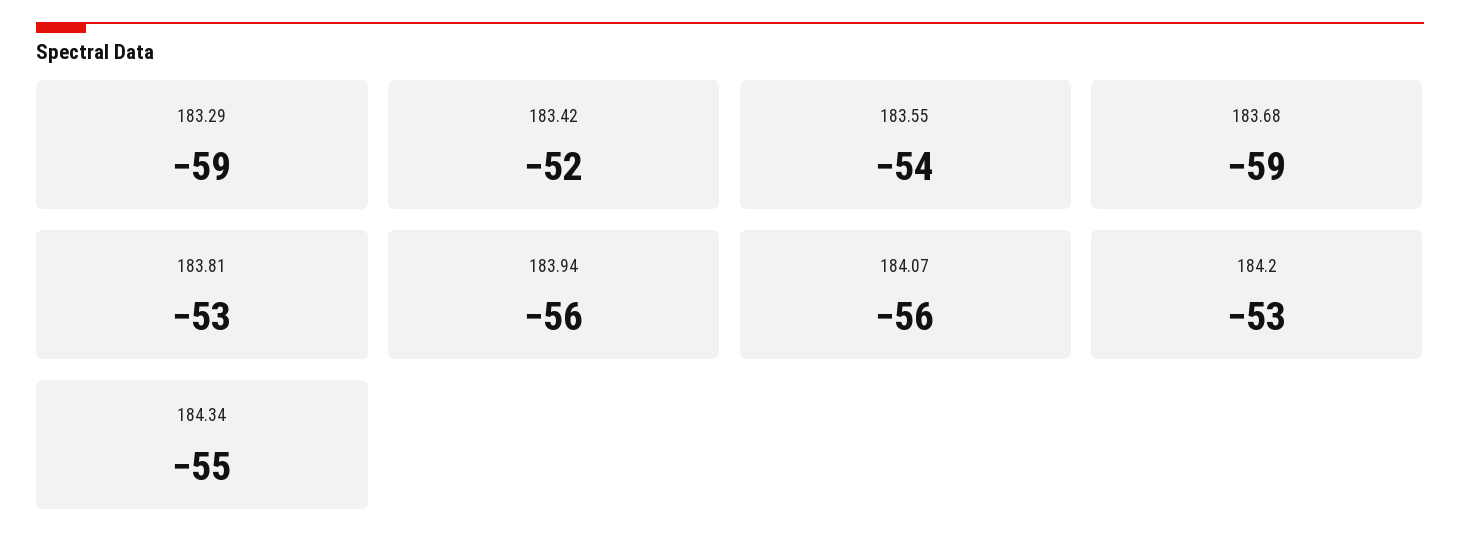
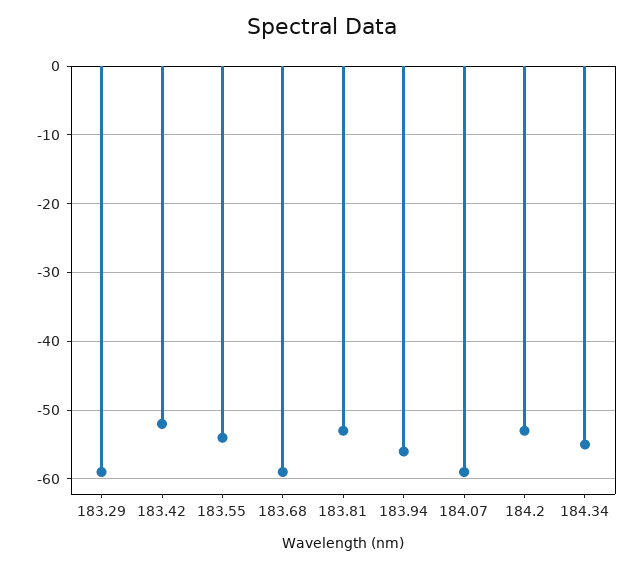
  {
    "183.29": -59,
    "183.42": -52,
    "183.55": -54,
    "183.68": -59,
    "183.81": -53,
    "183.94": -56,
-   "184.07": -56,
+   "184.07": -59,
    "184.2": -53,
    "184.34": -55
  }

